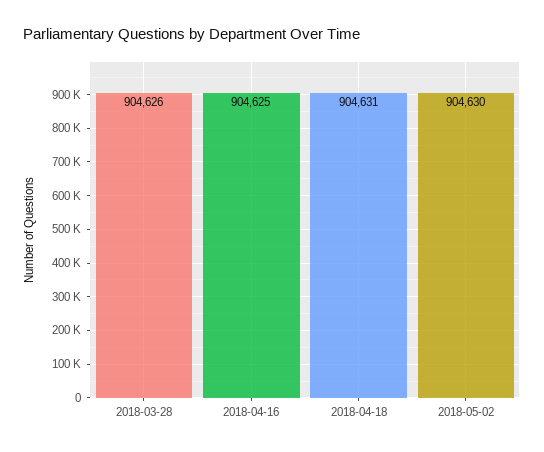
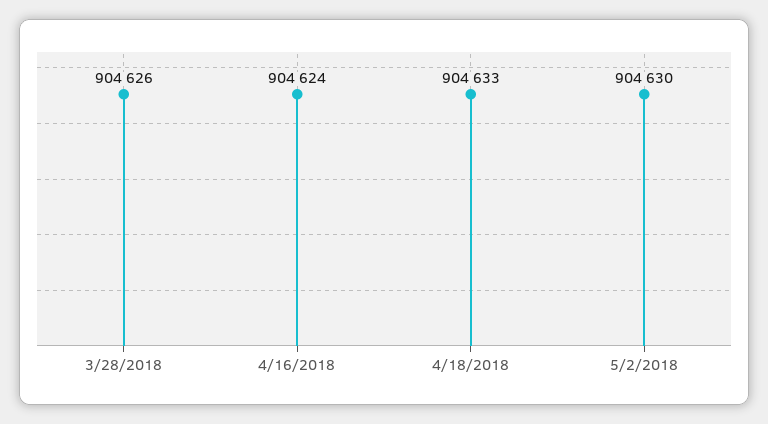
  {
    "2018-03-28": 904626,
-   "2018-04-16": 904625,
+   "2018-04-16": 904624,
-   "2018-04-18": 904631,
+   "2018-04-18": 904633,
    "2018-05-02": 904630
  }

